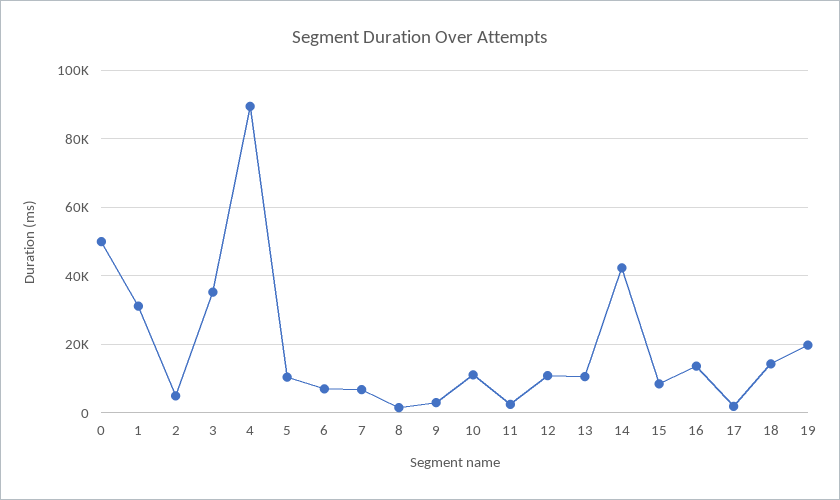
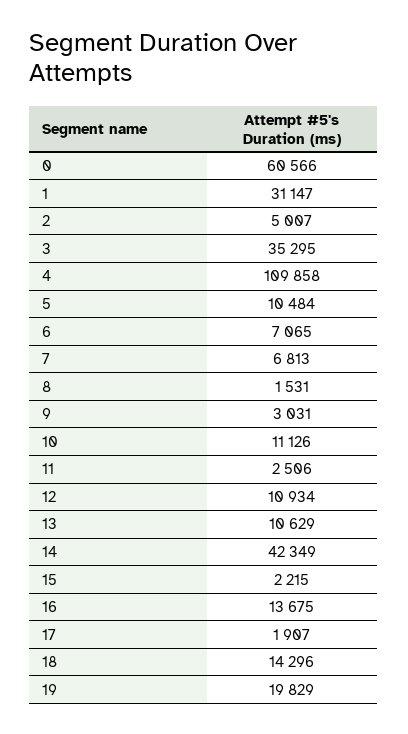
  {
-   "0": 50000,
+   "0": 60566,
    "1": 31147,
    "2": 5007,
    "3": 35295,
-   "4": 90000,
+   "4": 109858,
    "5": 10484,
    "6": 7065,
    "7": 6813,
    "8": 1531,
    "9": 3031,
    "10": 11126,
    "11": 2506,
    "12": 10934,
    "13": 10629,
    "14": 42349,
-   "15": 8000,
+   "15": 2215,
    "16": 13675,
    "17": 1907,
    "18": 14296,
    "19": 19829
  }

